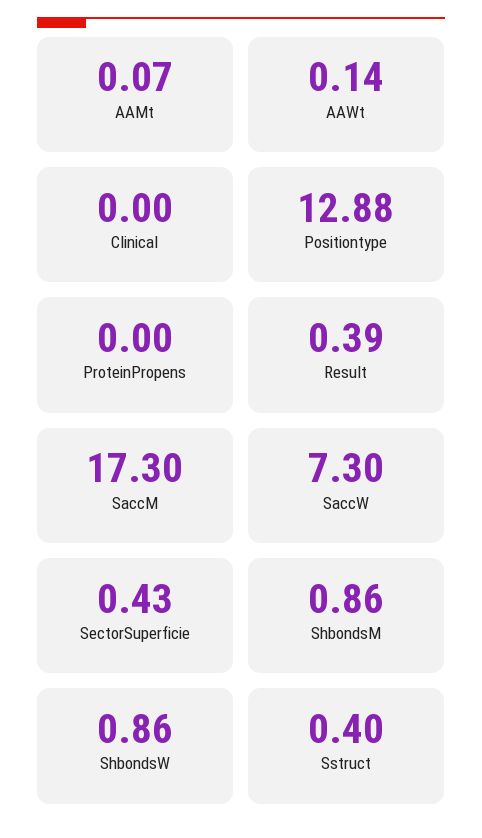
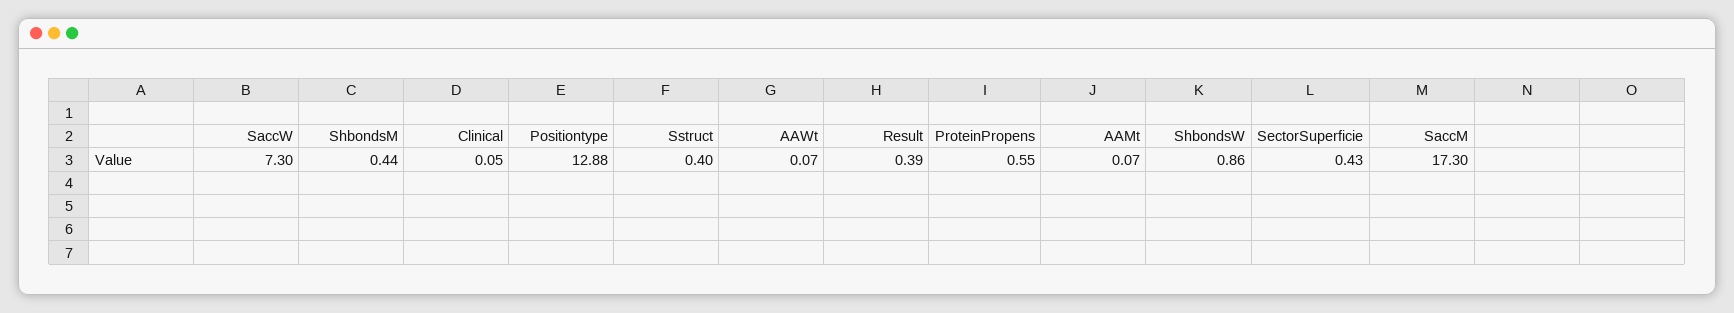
  {
    "AAMt": 0.07,
-   "AAWt": 0.14,
+   "AAWt": 0.07,
-   "Clinical": 0,
+   "Clinical": 0.05,
    "Positiontype": 12.88,
-   "ProteinPropens": 0,
+   "ProteinPropens": 0.55,
    "Result": 0.39,
    "SaccM": 17.3,
    "SaccW": 7.3,
    "SectorSuperficie": 0.43,
-   "ShbondsM": 0.86,
+   "ShbondsM": 0.44,
    "ShbondsW": 0.86,
    "Sstruct": 0.4
  }

